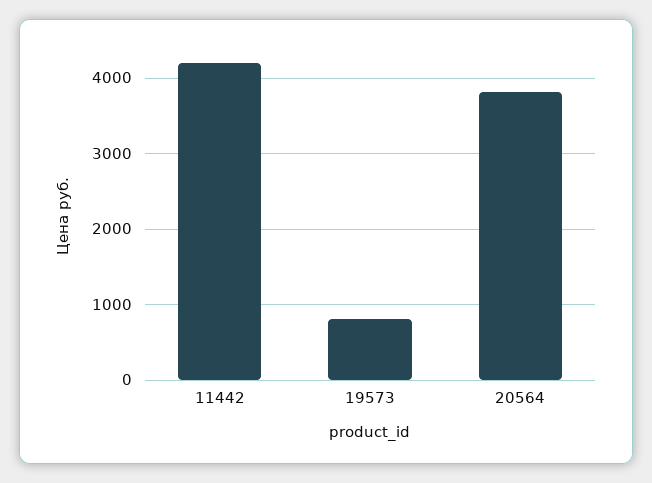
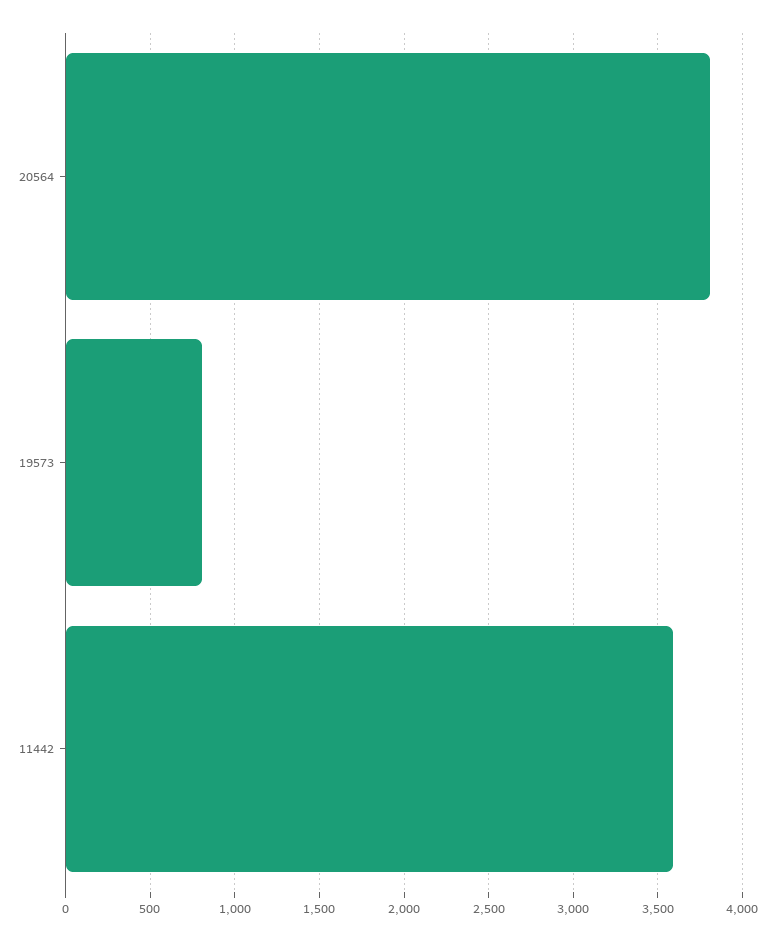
  {
-   "11442": 4200,
+   "11442": 3600,
    "19573": 800,
    "20564": 3800
  }

